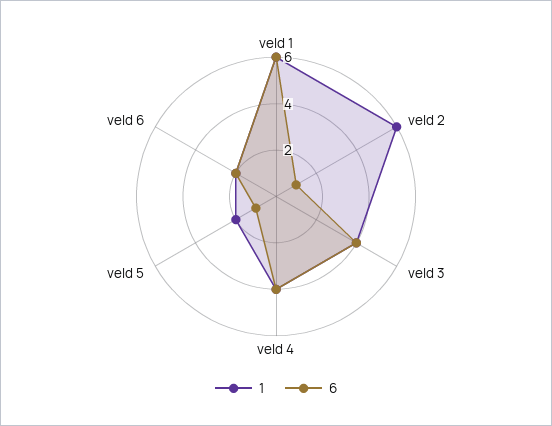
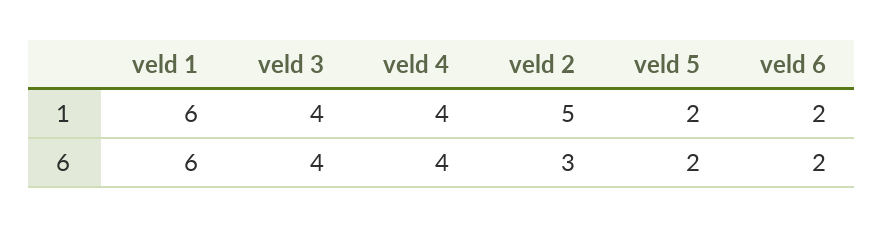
  {
    "1": {
      "veld 1": 6,
-     "veld 2": 6,
+     "veld 2": 5,
      "veld 3": 4,
      "veld 4": 4,
      "veld 5": 2,
      "veld 6": 2
    },
    "6": {
      "veld 1": 6,
-     "veld 2": 1,
+     "veld 2": 3,
      "veld 3": 4,
      "veld 4": 4,
-     "veld 5": 1,
+     "veld 5": 2,
      "veld 6": 2
    }
  }

